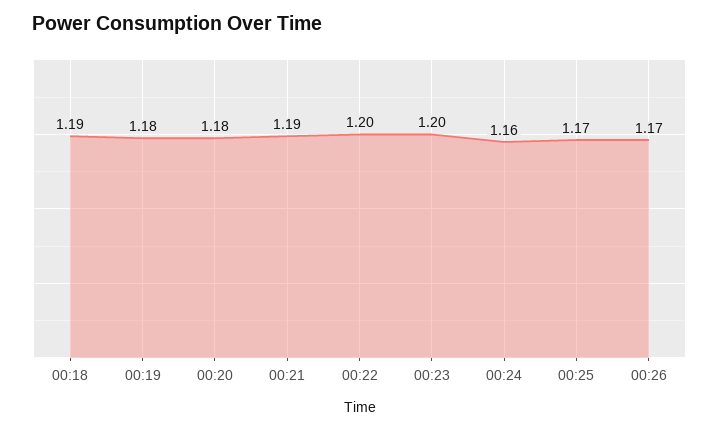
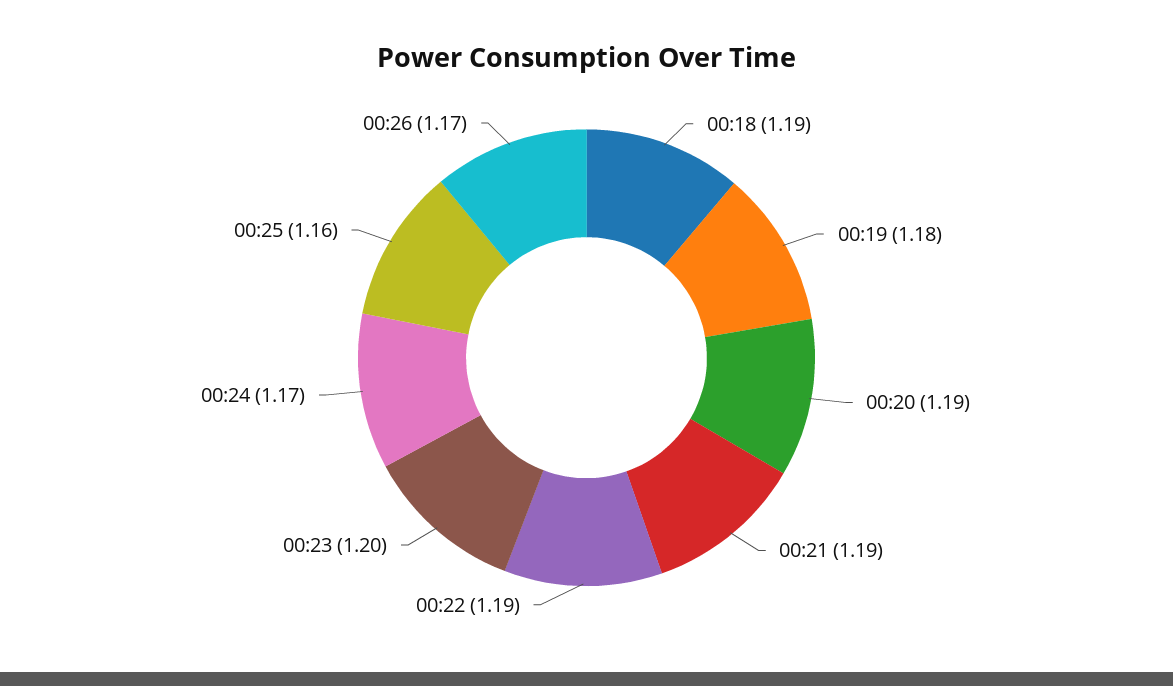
  {
    "00:18": 1.19,
    "00:19": 1.18,
-   "00:20": 1.18,
+   "00:20": 1.19,
    "00:21": 1.19,
-   "00:22": 1.2,
+   "00:22": 1.19,
    "00:23": 1.2,
-   "00:24": 1.16,
+   "00:24": 1.17,
-   "00:25": 1.17,
+   "00:25": 1.16,
    "00:26": 1.17
  }

